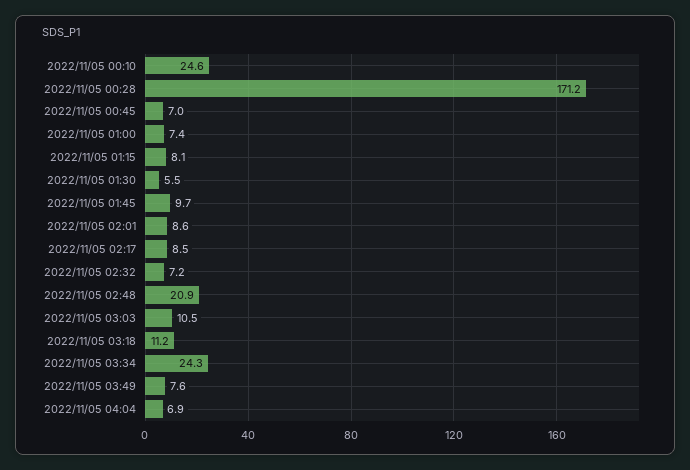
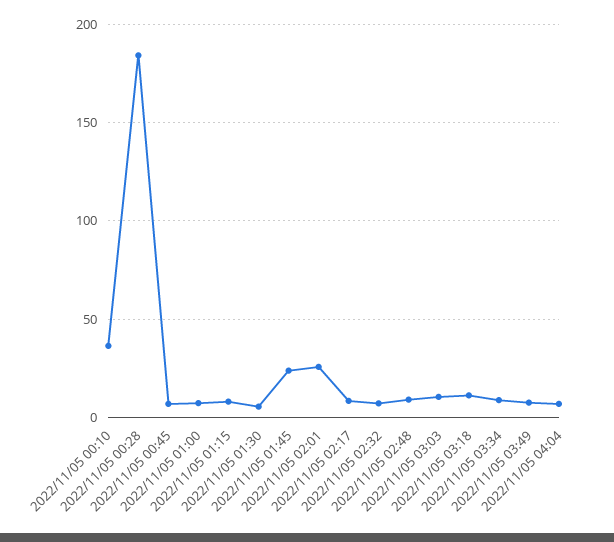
  {
-   "2022/11/05 00:10": 24.6,
+   "2022/11/05 00:10": 35,
-   "2022/11/05 00:28": 171.2,
+   "2022/11/05 00:28": 185,
    "2022/11/05 00:45": 7,
    "2022/11/05 01:00": 7.4,
    "2022/11/05 01:15": 8.1,
    "2022/11/05 01:30": 5.5,
-   "2022/11/05 01:45": 9.7,
+   "2022/11/05 01:45": 25,
-   "2022/11/05 02:01": 8.6,
+   "2022/11/05 02:01": 25,
    "2022/11/05 02:17": 8.5,
    "2022/11/05 02:32": 7.2,
-   "2022/11/05 02:48": 20.9,
+   "2022/11/05 02:48": 10,
    "2022/11/05 03:03": 10.5,
    "2022/11/05 03:18": 11.2,
-   "2022/11/05 03:34": 24.3,
+   "2022/11/05 03:34": 10,
    "2022/11/05 03:49": 7.6,
    "2022/11/05 04:04": 6.9
  }

